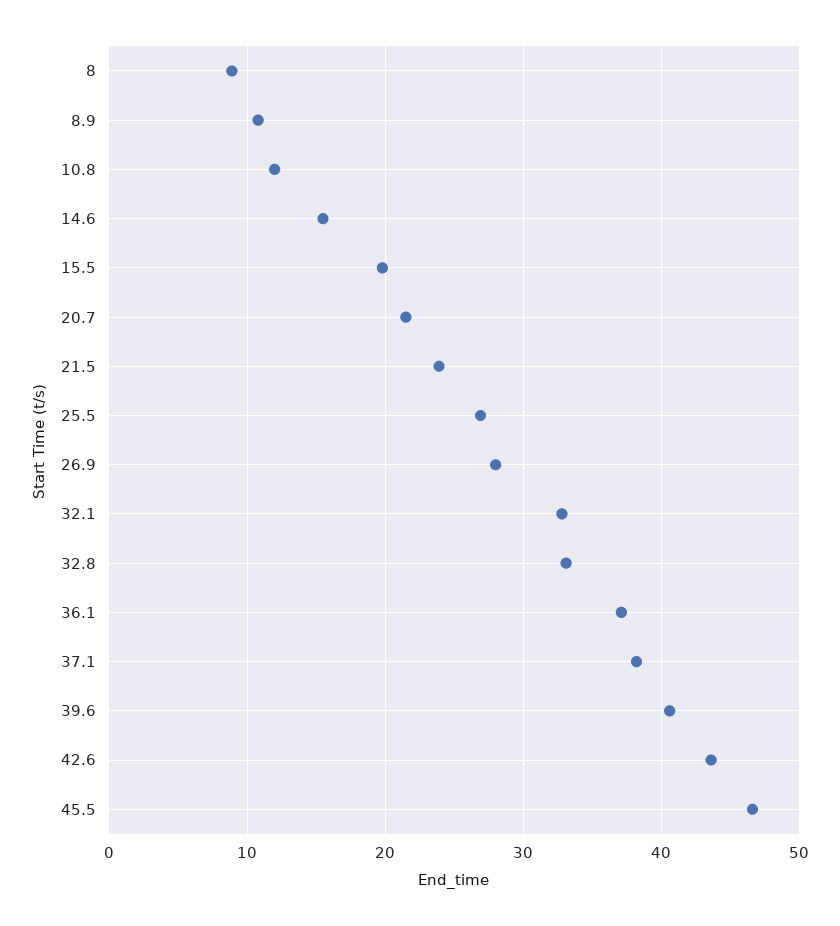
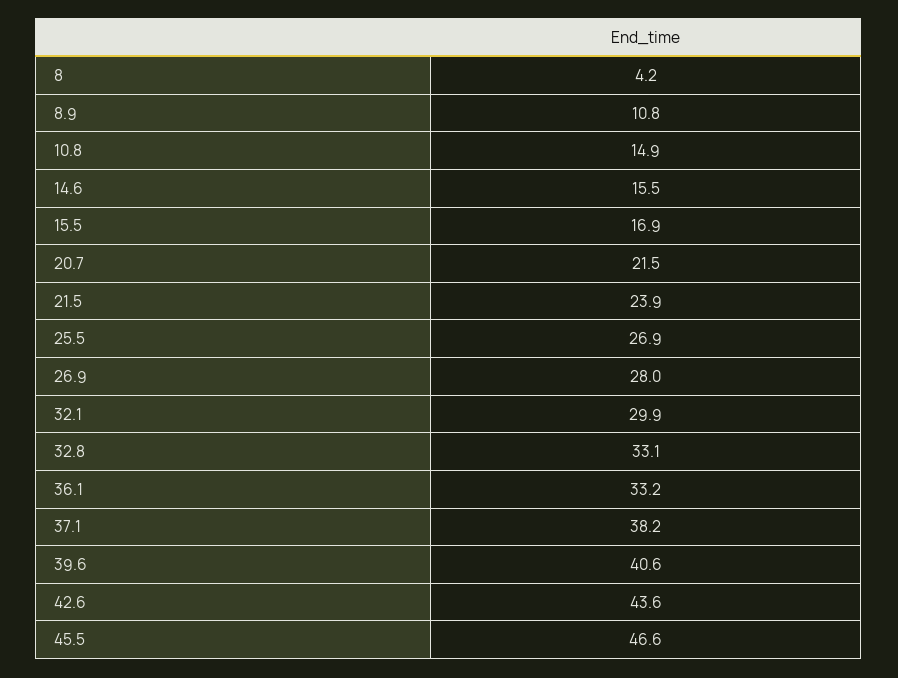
  {
-   "8": 9,
+   "8": 4.2,
    "8.9": 10.8,
-   "10.8": 12,
+   "10.8": 14.9,
    "14.6": 15.5,
-   "15.5": 20,
+   "15.5": 16.9,
    "20.7": 21.5,
    "21.5": 23.9,
    "25.5": 26.9,
    "26.9": 28,
-   "32.1": 33,
+   "32.1": 29.9,
    "32.8": 33.1,
-   "36.1": 37,
+   "36.1": 33.2,
    "37.1": 38.2,
    "39.6": 40.6,
    "42.6": 43.6,
    "45.5": 46.6
  }

